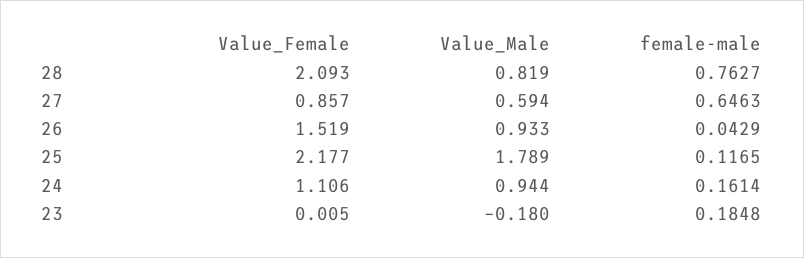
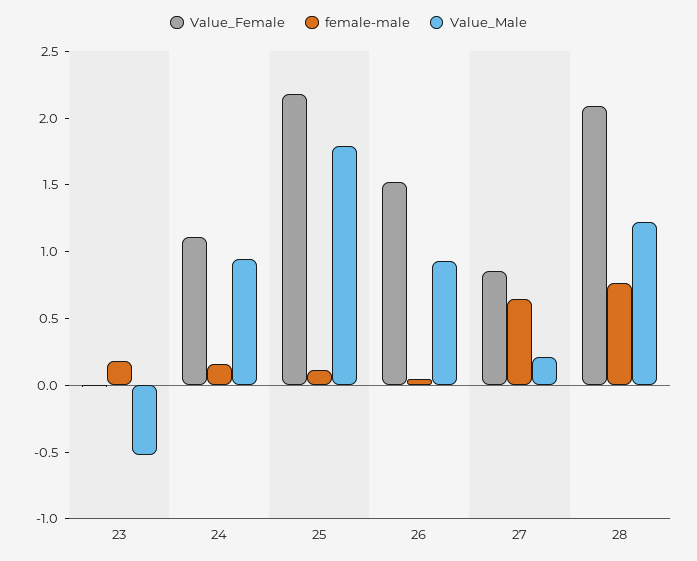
  {
    "Value_Female": {
      "28": 2.093,
      "27": 0.857,
      "26": 1.519,
      "25": 2.177,
      "24": 1.106,
      "23": 0.005
    },
    "Value_Male": {
-     "28": 0.819,
+     "28": 1.2,
-     "27": 0.594,
+     "27": 0.2,
      "26": 0.933,
      "25": 1.789,
      "24": 0.944,
-     "23": -0.18
+     "23": -0.5
    },
    "female-male": {
      "28": 0.7627,
      "27": 0.6463,
      "26": 0.0429,
      "25": 0.1165,
      "24": 0.1614,
      "23": 0.1848
    }
  }

